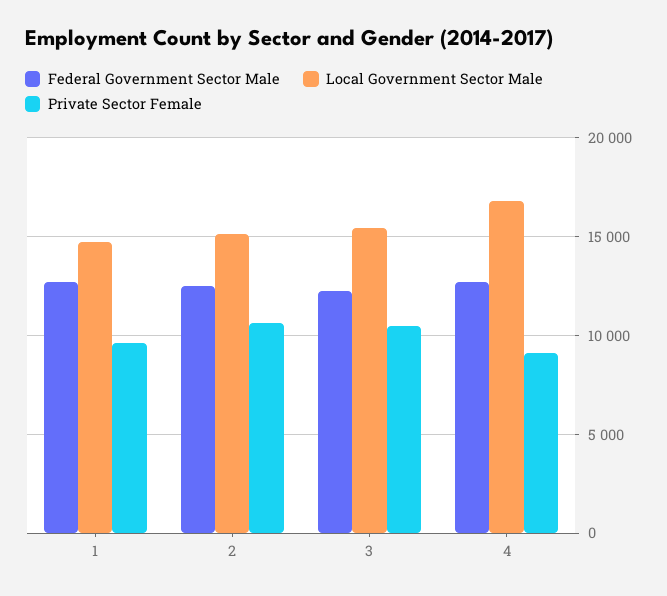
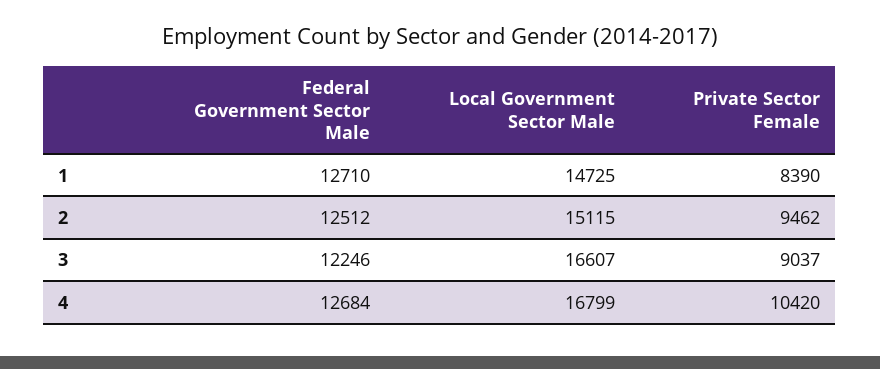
  {
    "Federal Government Sector Male": {
      "1": 12710,
      "2": 12512,
      "3": 12246,
      "4": 12684
    },
    "Local Government Sector Male": {
      "1": 14725,
      "2": 15115,
-     "3": 15500,
+     "3": 16607,
      "4": 16799
    },
    "Private Sector Female": {
-     "1": 9500,
+     "1": 8390,
-     "2": 10500,
+     "2": 9462,
-     "3": 10500,
+     "3": 9037,
-     "4": 9000
+     "4": 10420
    }
  }

